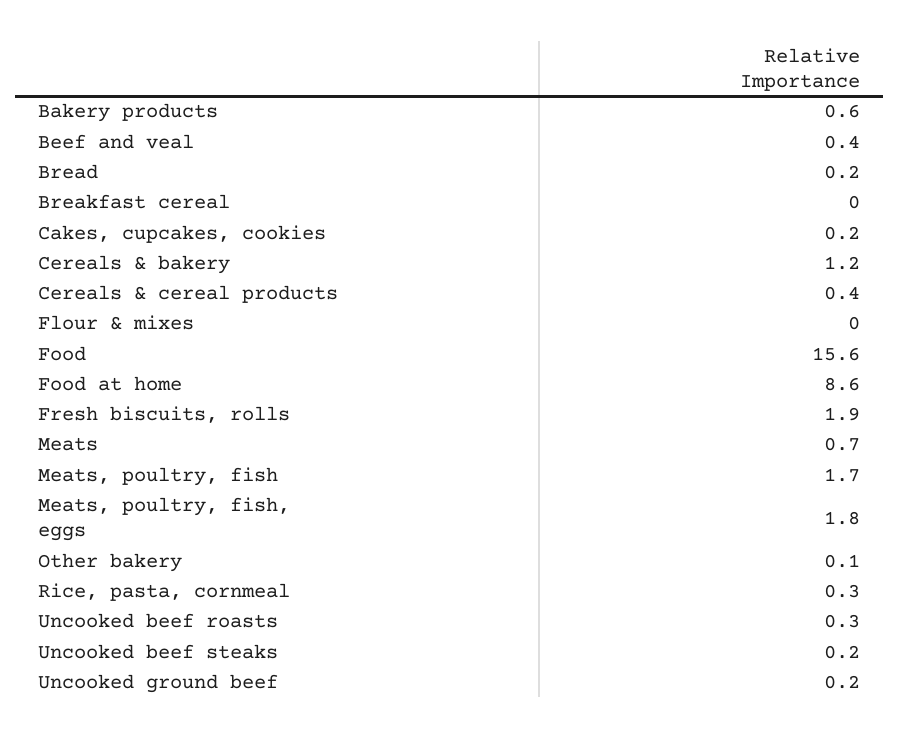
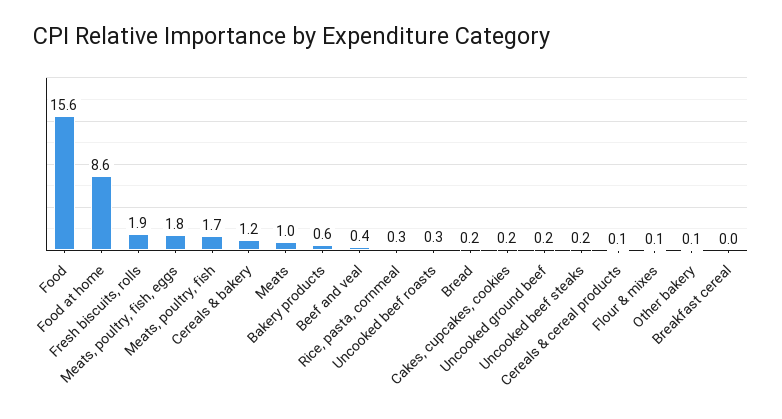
  {
    "Bakery products": 0.6,
    "Beef and veal": 0.4,
    "Bread": 0.2,
    "Breakfast cereal": 0,
    "Cakes, cupcakes, cookies": 0.2,
    "Cereals & bakery": 1.2,
-   "Cereals & cereal products": 0.4,
+   "Cereals & cereal products": 0.1,
-   "Flour & mixes": 0,
+   "Flour & mixes": 0.1,
    "Food": 15.6,
    "Food at home": 8.6,
    "Fresh biscuits, rolls": 1.9,
-   "Meats": 0.7,
+   "Meats": 1,
    "Meats, poultry, fish": 1.7,
    "Meats, poultry, fish, eggs": 1.8,
    "Other bakery": 0.1,
    "Rice, pasta, cornmeal": 0.3,
    "Uncooked beef roasts": 0.3,
    "Uncooked beef steaks": 0.2,
    "Uncooked ground beef": 0.2
  }

